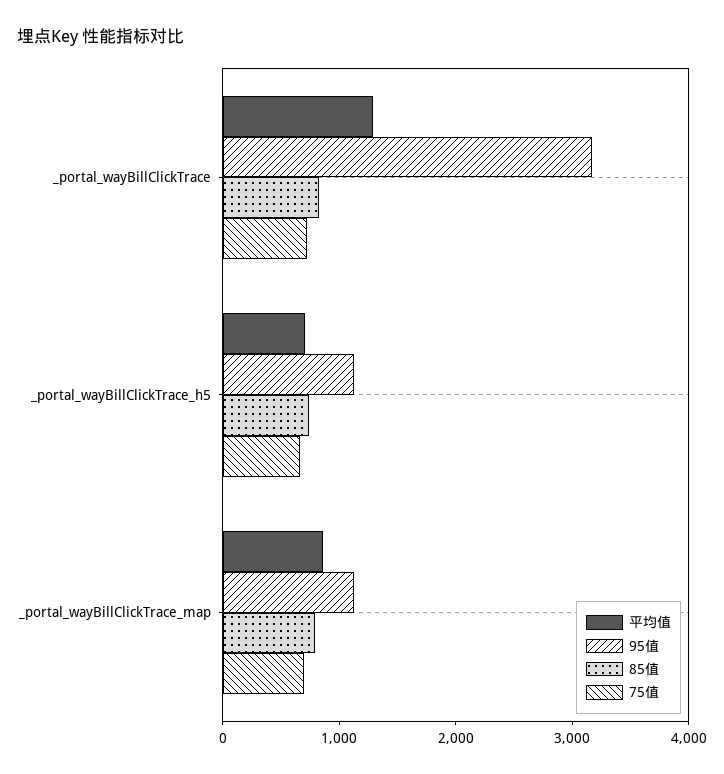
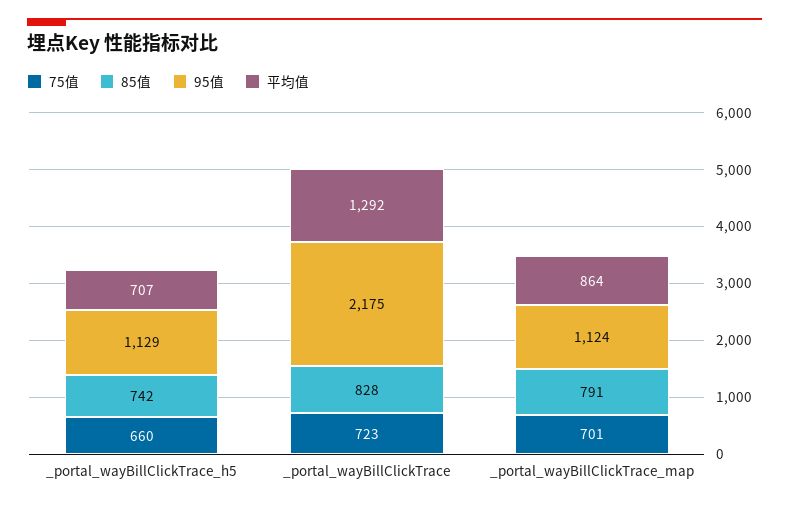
  {
    "平均值": {
      "_portal_wayBillClickTrace": 1292,
      "_portal_wayBillClickTrace_h5": 707,
      "_portal_wayBillClickTrace_map": 864
    },
    "95值": {
-     "_portal_wayBillClickTrace": 3200,
+     "_portal_wayBillClickTrace": 2175,
      "_portal_wayBillClickTrace_h5": 1129,
      "_portal_wayBillClickTrace_map": 1124
    },
    "85值": {
      "_portal_wayBillClickTrace": 828,
      "_portal_wayBillClickTrace_h5": 742,
      "_portal_wayBillClickTrace_map": 791
    },
    "75值": {
      "_portal_wayBillClickTrace": 723,
      "_portal_wayBillClickTrace_h5": 660,
      "_portal_wayBillClickTrace_map": 701
    }
  }

